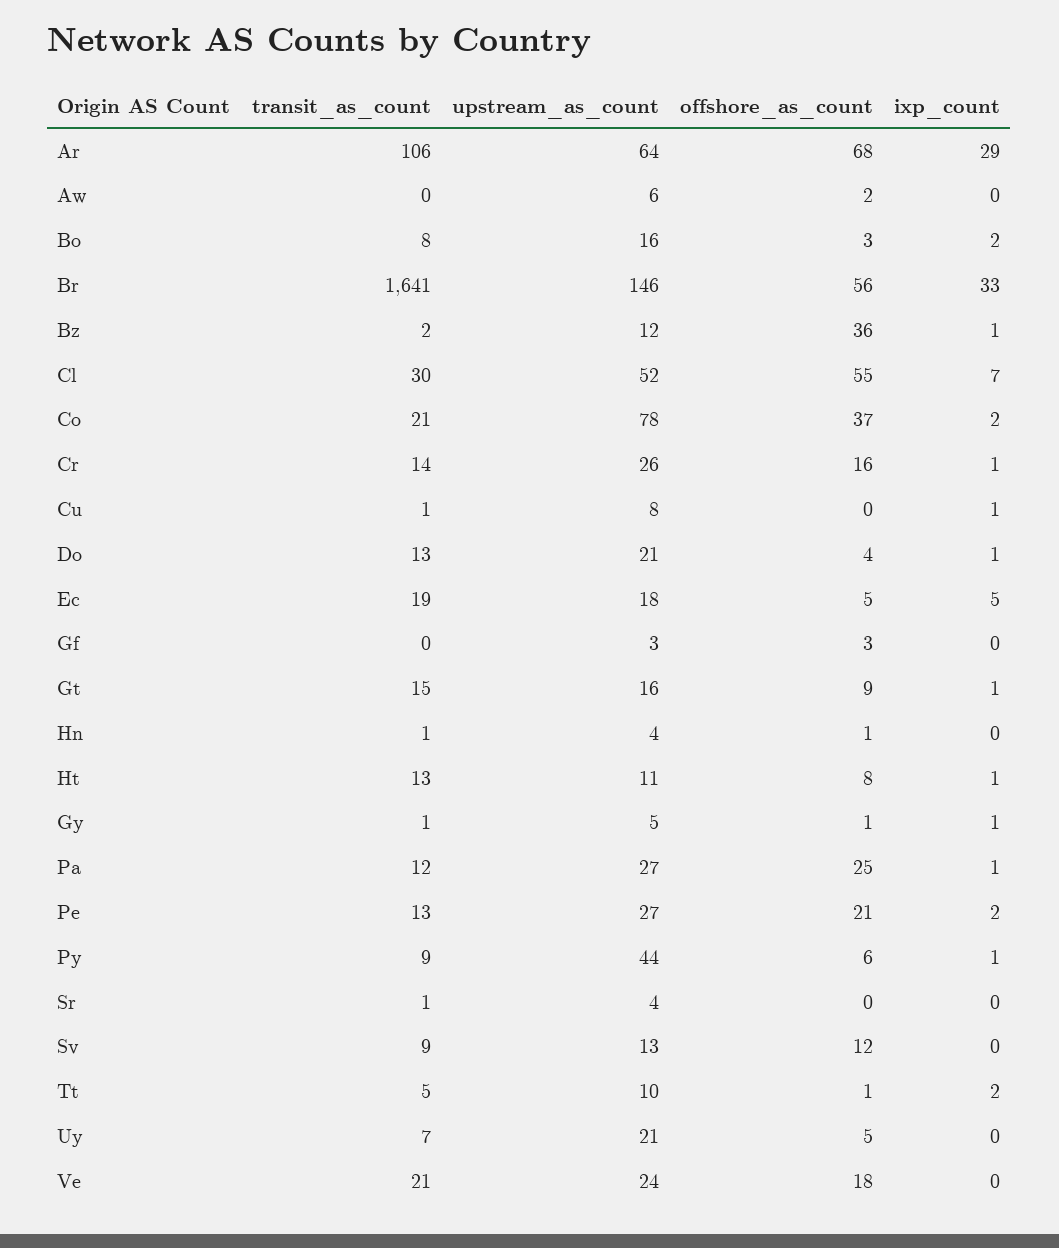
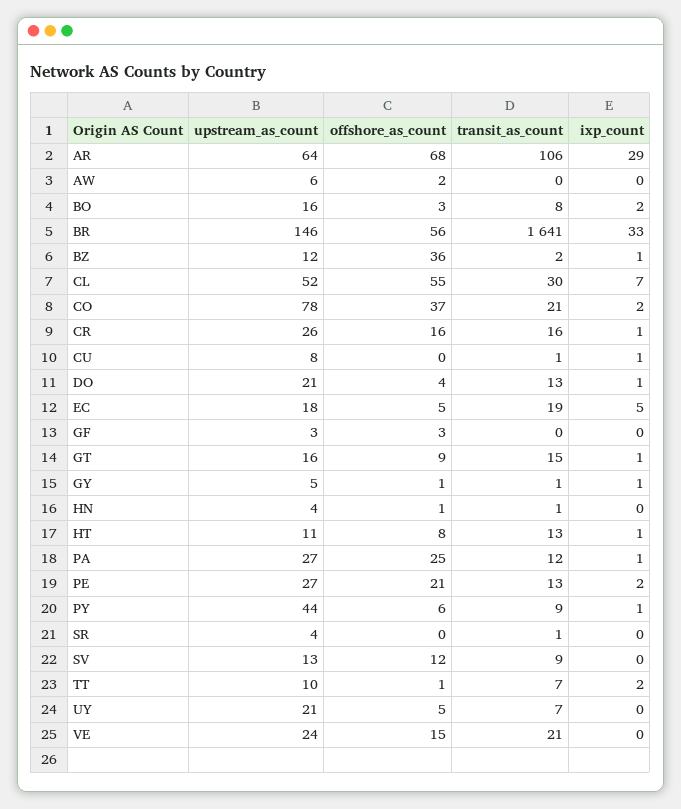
  {
    "transit_as_count": {
      "Ar": 106,
      "Aw": 0,
      "Bo": 8,
      "Br": 1641,
      "Bz": 2,
      "Cl": 30,
      "Co": 21,
-     "Cr": 14,
+     "Cr": 16,
      "Cu": 1,
      "Do": 13,
      "Ec": 19,
      "Gf": 0,
      "Gt": 15,
      "Hn": 1,
      "Ht": 13,
      "Gy": 1,
      "Pa": 12,
      "Pe": 13,
      "Py": 9,
      "Sr": 1,
      "Sv": 9,
-     "Tt": 5,
+     "Tt": 7,
      "Uy": 7,
      "Ve": 21
    },
    "upstream_as_count": {
      "Ar": 64,
      "Aw": 6,
      "Bo": 16,
      "Br": 146,
      "Bz": 12,
      "Cl": 52,
      "Co": 78,
      "Cr": 26,
      "Cu": 8,
      "Do": 21,
      "Ec": 18,
      "Gf": 3,
      "Gt": 16,
      "Hn": 4,
      "Ht": 11,
      "Gy": 5,
      "Pa": 27,
      "Pe": 27,
      "Py": 44,
      "Sr": 4,
      "Sv": 13,
      "Tt": 10,
      "Uy": 21,
      "Ve": 24
    },
    "offshore_as_count": {
      "Ar": 68,
      "Aw": 2,
      "Bo": 3,
      "Br": 56,
      "Bz": 36,
      "Cl": 55,
      "Co": 37,
      "Cr": 16,
      "Cu": 0,
      "Do": 4,
      "Ec": 5,
      "Gf": 3,
      "Gt": 9,
      "Hn": 1,
      "Ht": 8,
      "Gy": 1,
      "Pa": 25,
      "Pe": 21,
      "Py": 6,
      "Sr": 0,
      "Sv": 12,
      "Tt": 1,
      "Uy": 5,
-     "Ve": 18
+     "Ve": 15
    },
    "ixp_count": {
      "Ar": 29,
      "Aw": 0,
      "Bo": 2,
      "Br": 33,
      "Bz": 1,
      "Cl": 7,
      "Co": 2,
      "Cr": 1,
      "Cu": 1,
      "Do": 1,
      "Ec": 5,
      "Gf": 0,
      "Gt": 1,
      "Hn": 0,
      "Ht": 1,
      "Gy": 1,
      "Pa": 1,
      "Pe": 2,
      "Py": 1,
      "Sr": 0,
      "Sv": 0,
      "Tt": 2,
      "Uy": 0,
      "Ve": 0
    }
  }

